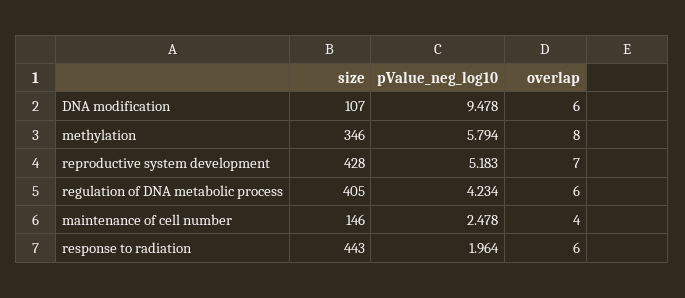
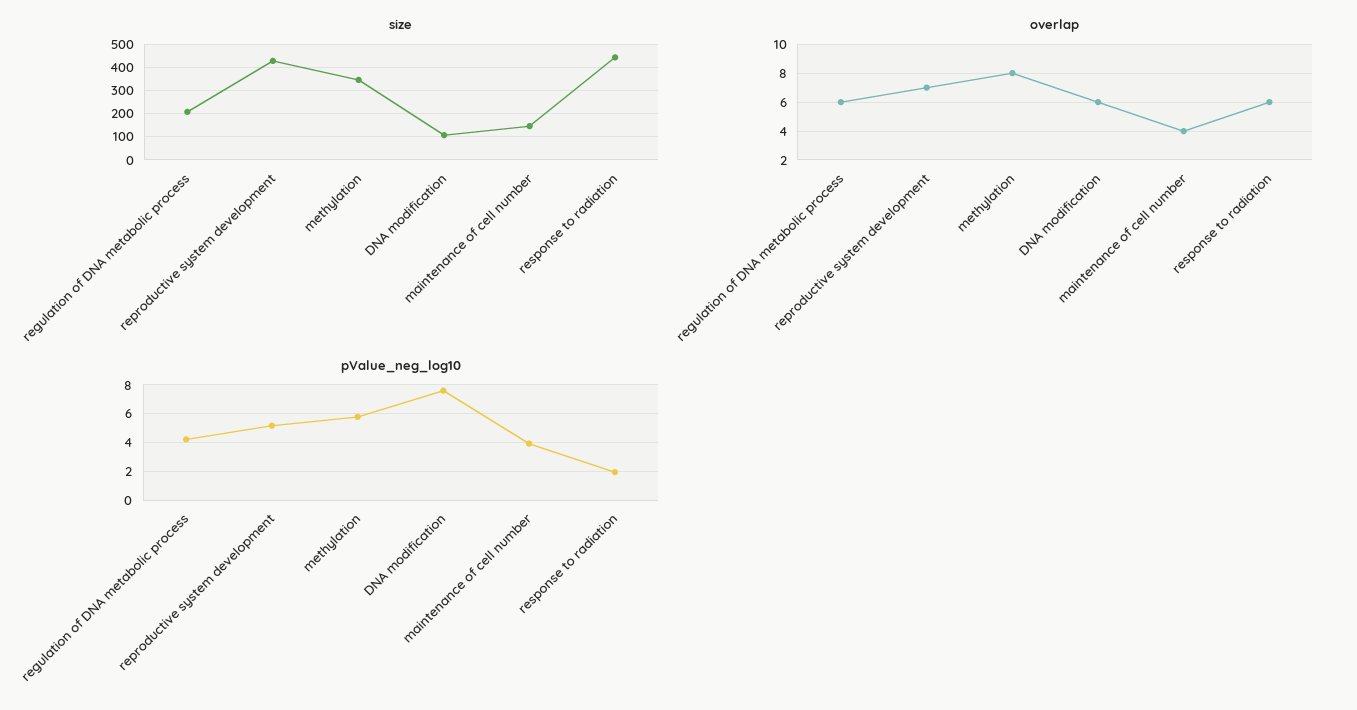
  {
    "size": {
      "DNA modification": 107,
      "methylation": 346,
      "reproductive system development": 428,
-     "regulation of DNA metabolic process": 405,
+     "regulation of DNA metabolic process": 200,
      "maintenance of cell number": 146,
      "response to radiation": 443
    },
    "pValue_neg_log10": {
-     "DNA modification": 9.478,
+     "DNA modification": 7.5,
      "methylation": 5.794,
      "reproductive system development": 5.183,
      "regulation of DNA metabolic process": 4.234,
-     "maintenance of cell number": 2.478,
+     "maintenance of cell number": 4,
      "response to radiation": 1.964
    },
    "overlap": {
      "DNA modification": 6,
      "methylation": 8,
      "reproductive system development": 7,
      "regulation of DNA metabolic process": 6,
      "maintenance of cell number": 4,
      "response to radiation": 6
    }
  }

